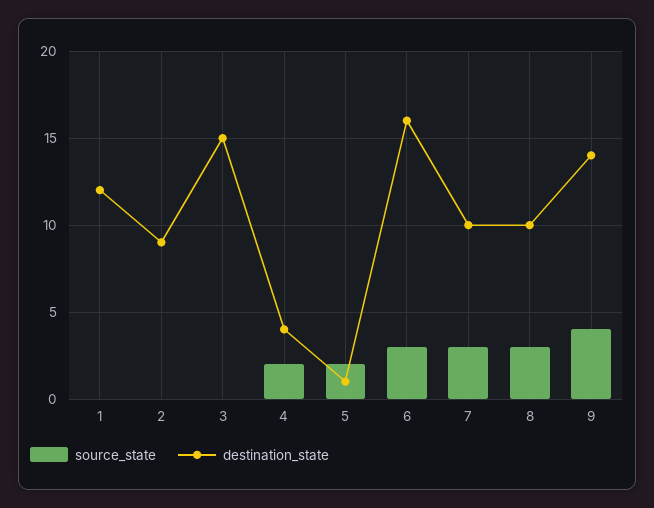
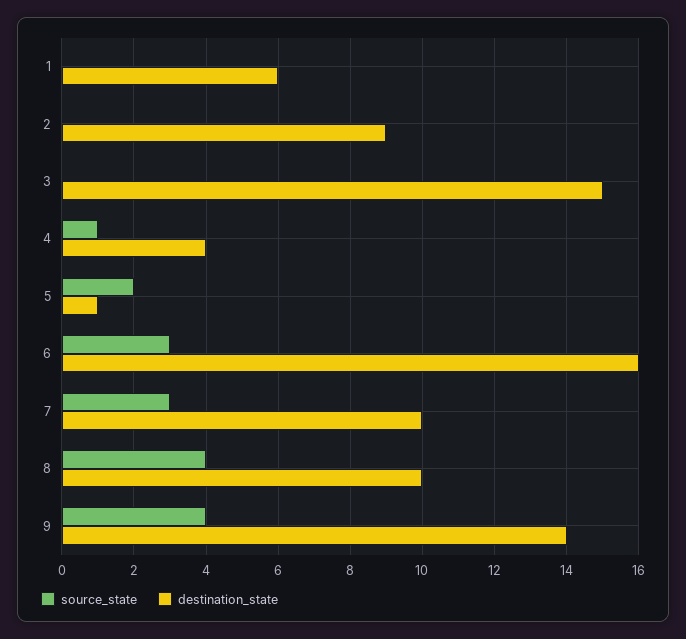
  {
    "source_state": {
      "1": 0,
      "2": 0,
      "3": 0,
-     "4": 2,
+     "4": 1,
      "5": 2,
      "6": 3,
      "7": 3,
-     "8": 3,
+     "8": 4,
      "9": 4
    },
    "destination_state": {
-     "1": 12,
+     "1": 6,
      "2": 9,
      "3": 15,
      "4": 4,
      "5": 1,
      "6": 16,
      "7": 10,
      "8": 10,
      "9": 14
    }
  }

